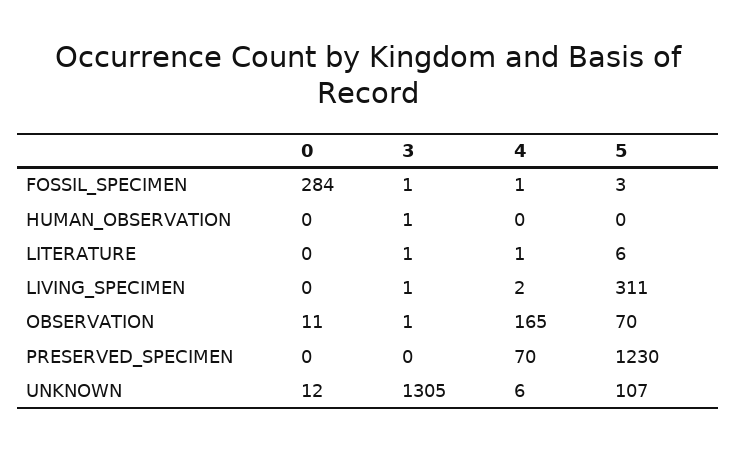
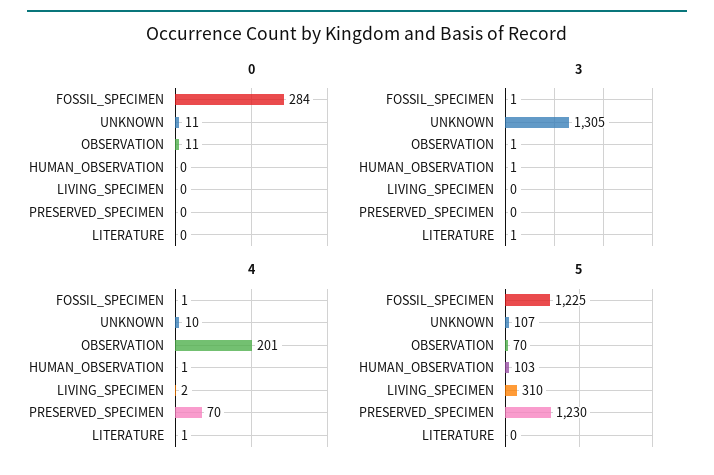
  {
    "0": {
      "FOSSIL_SPECIMEN": 284,
      "HUMAN_OBSERVATION": 0,
      "LITERATURE": 0,
      "LIVING_SPECIMEN": 0,
      "OBSERVATION": 11,
      "PRESERVED_SPECIMEN": 0,
-     "UNKNOWN": 12
+     "UNKNOWN": 11
    },
    "3": {
      "FOSSIL_SPECIMEN": 1,
      "HUMAN_OBSERVATION": 1,
      "LITERATURE": 1,
-     "LIVING_SPECIMEN": 1,
+     "LIVING_SPECIMEN": 0,
      "OBSERVATION": 1,
      "PRESERVED_SPECIMEN": 0,
      "UNKNOWN": 1305
    },
    "4": {
      "FOSSIL_SPECIMEN": 1,
-     "HUMAN_OBSERVATION": 0,
+     "HUMAN_OBSERVATION": 1,
      "LITERATURE": 1,
      "LIVING_SPECIMEN": 2,
-     "OBSERVATION": 165,
+     "OBSERVATION": 201,
      "PRESERVED_SPECIMEN": 70,
-     "UNKNOWN": 6
+     "UNKNOWN": 10
    },
    "5": {
-     "FOSSIL_SPECIMEN": 3,
+     "FOSSIL_SPECIMEN": 1225,
-     "HUMAN_OBSERVATION": 0,
+     "HUMAN_OBSERVATION": 103,
-     "LITERATURE": 6,
+     "LITERATURE": 0,
-     "LIVING_SPECIMEN": 311,
+     "LIVING_SPECIMEN": 310,
      "OBSERVATION": 70,
      "PRESERVED_SPECIMEN": 1230,
      "UNKNOWN": 107
    }
  }

